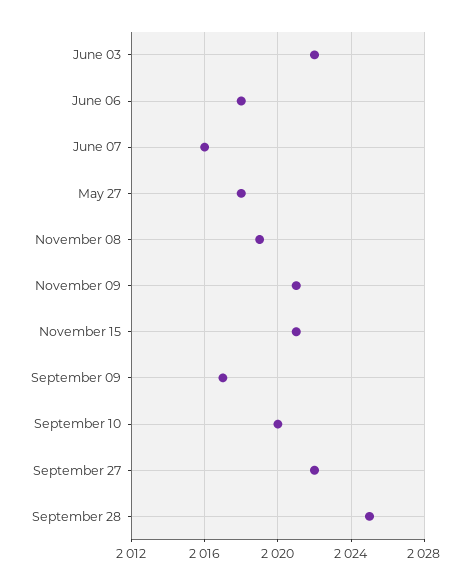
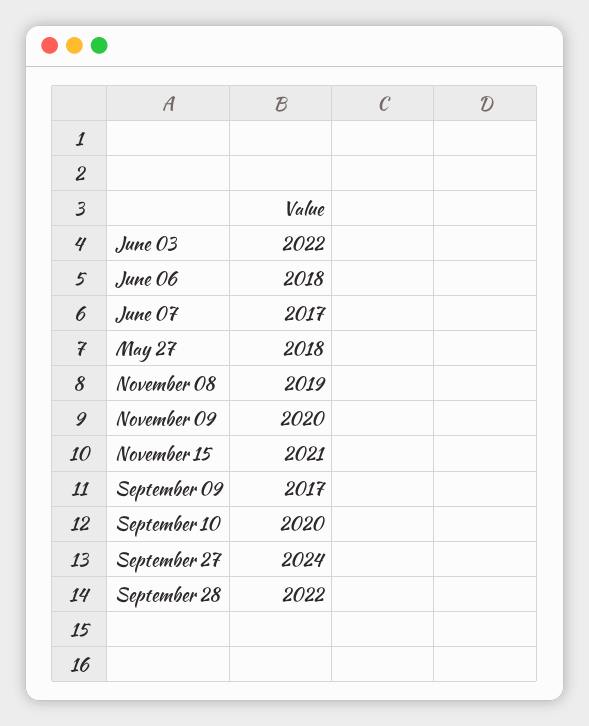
  {
    "June 03": 2022,
    "June 06": 2018,
-   "June 07": 2016,
+   "June 07": 2017,
    "May 27": 2018,
    "November 08": 2019,
-   "November 09": 2021,
+   "November 09": 2020,
    "November 15": 2021,
    "September 09": 2017,
    "September 10": 2020,
-   "September 27": 2022,
+   "September 27": 2024,
-   "September 28": 2025
+   "September 28": 2022
  }

